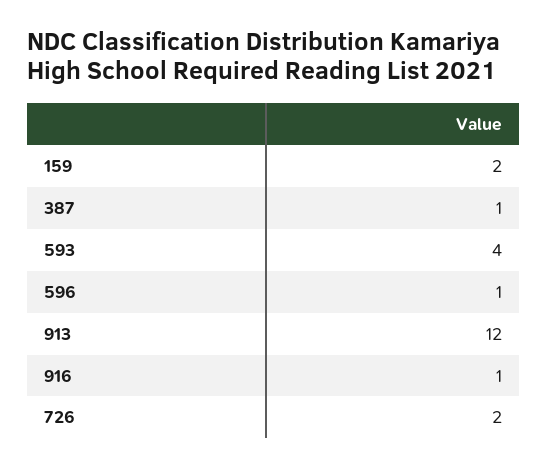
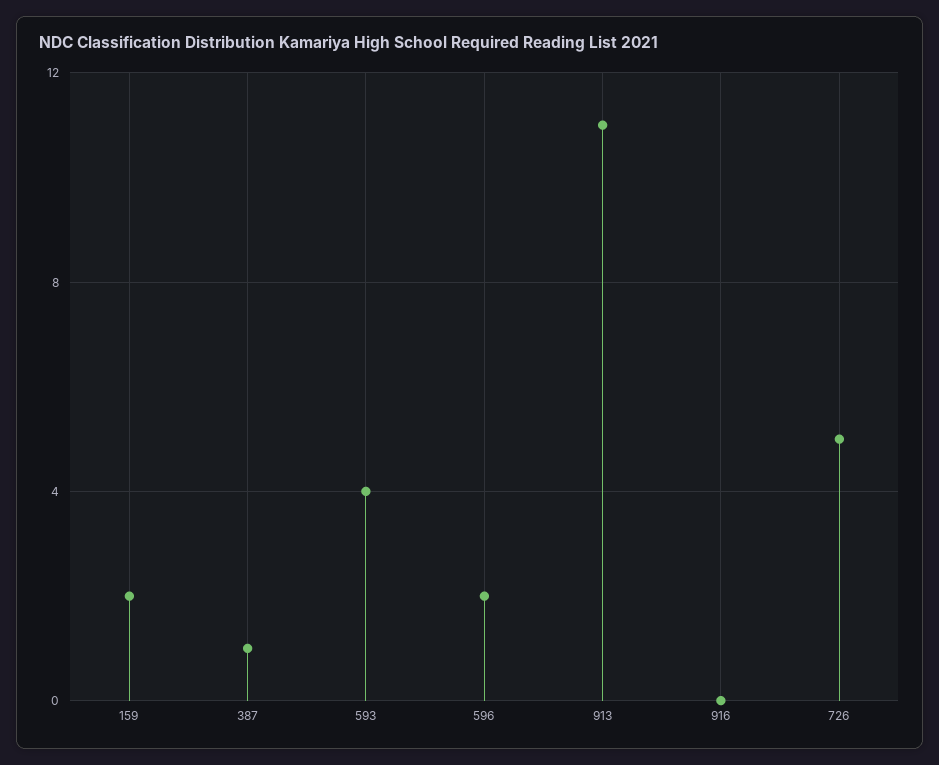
  {
    "159": 2,
    "387": 1,
    "593": 4,
-   "596": 1,
+   "596": 2,
-   "913": 12,
+   "913": 11,
-   "916": 1,
+   "916": 0,
-   "726": 2
+   "726": 5
  }

